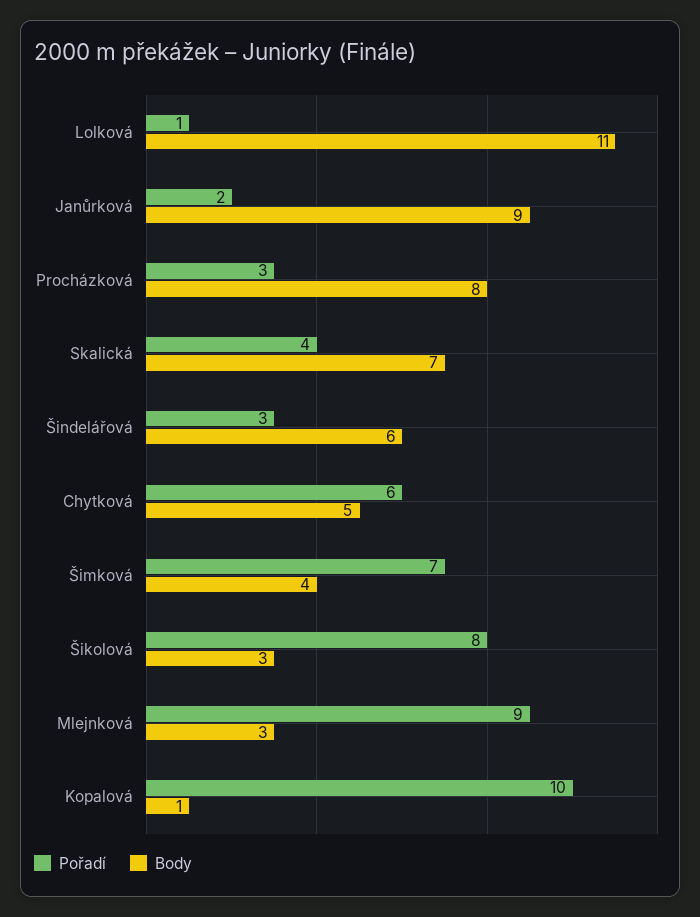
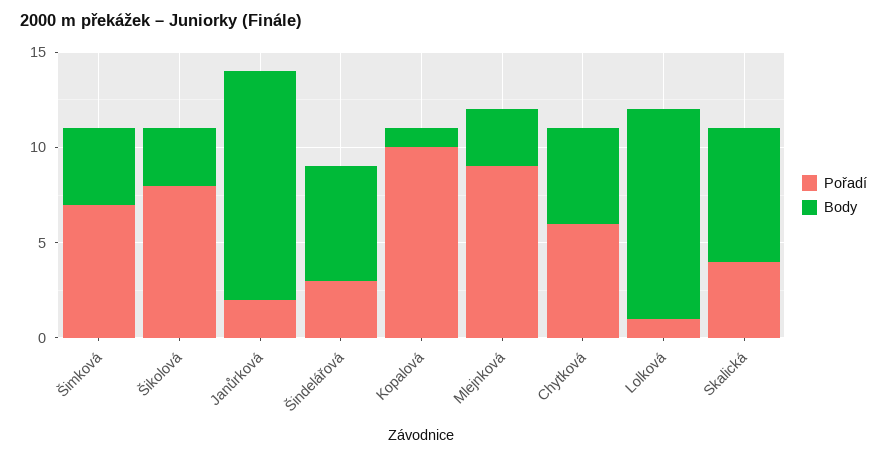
  {
    "Pořadí": {
      "Lolková": 1,
      "Janůrková": 2,
-     "Procházková": 3,
      "Skalická": 4,
      "Šindelářová": 3,
      "Chytková": 6,
      "Šimková": 7,
      "Šikolová": 8,
      "Mlejnková": 9,
      "Kopalová": 10
    },
    "Body": {
      "Lolková": 11,
-     "Janůrková": 9,
+     "Janůrková": 12,
-     "Procházková": 8,
      "Skalická": 7,
      "Šindelářová": 6,
      "Chytková": 5,
      "Šimková": 4,
      "Šikolová": 3,
      "Mlejnková": 3,
      "Kopalová": 1
    }
  }

